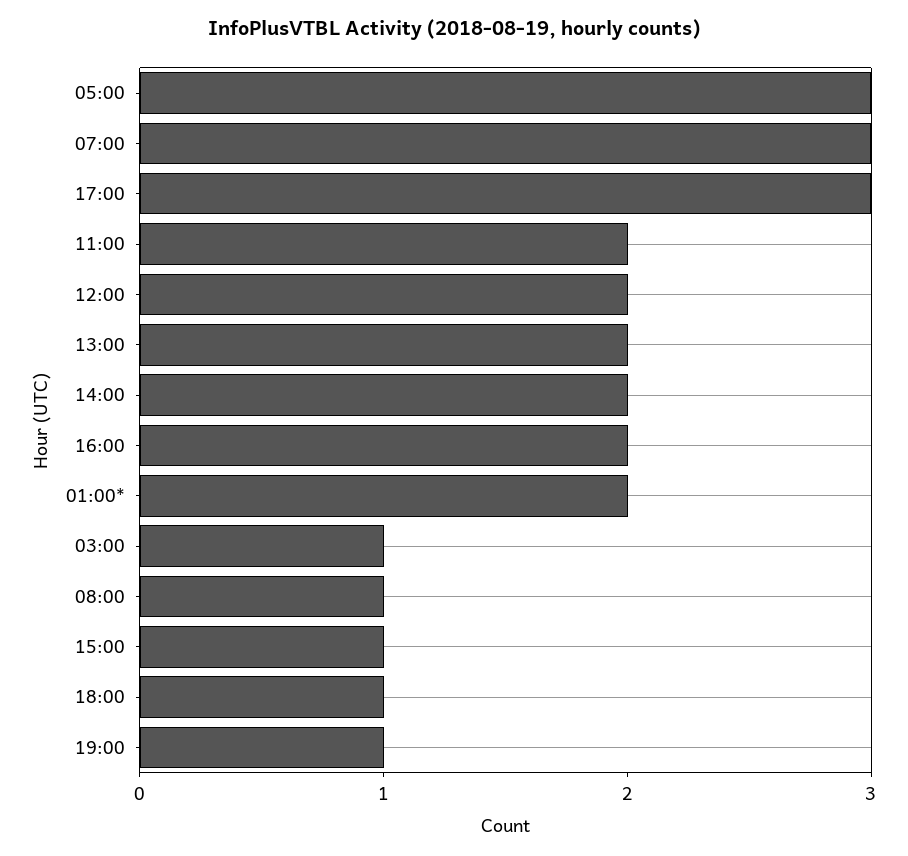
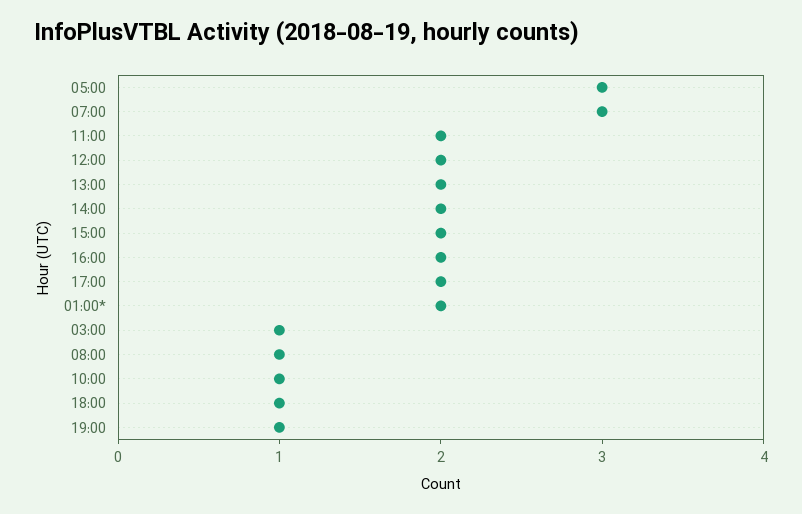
  {
    "05:00": 3,
    "07:00": 3,
-   "17:00": 3,
+   "17:00": 2,
    "11:00": 2,
    "12:00": 2,
    "13:00": 2,
    "14:00": 2,
    "16:00": 2,
    "01:00*": 2,
    "03:00": 1,
    "08:00": 1,
-   "15:00": 1,
+   "15:00": 2,
    "18:00": 1,
-   "19:00": 1
+   "19:00": 1,
+   "10:00": 1
  }

